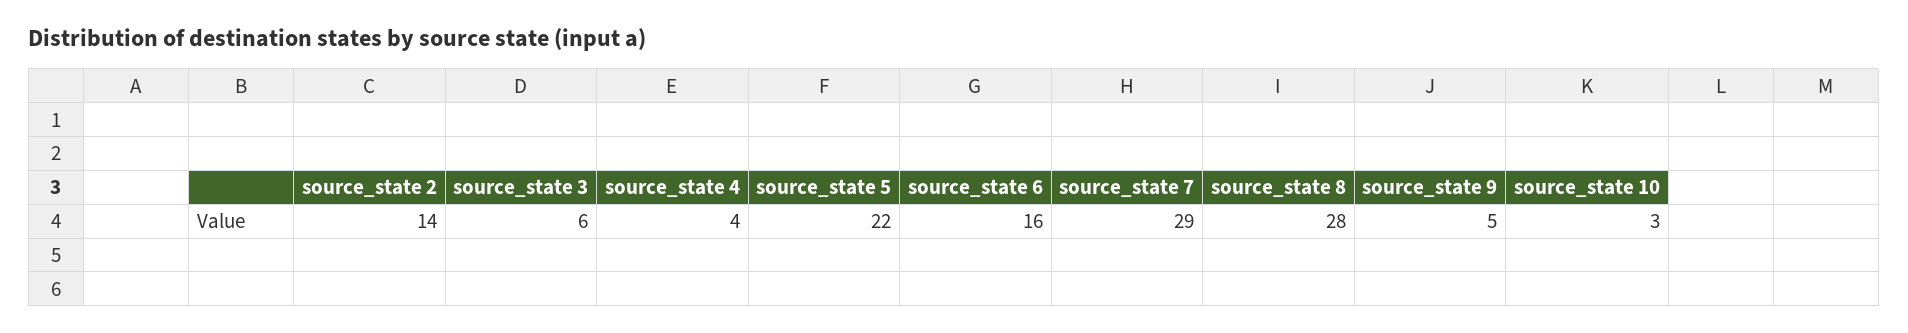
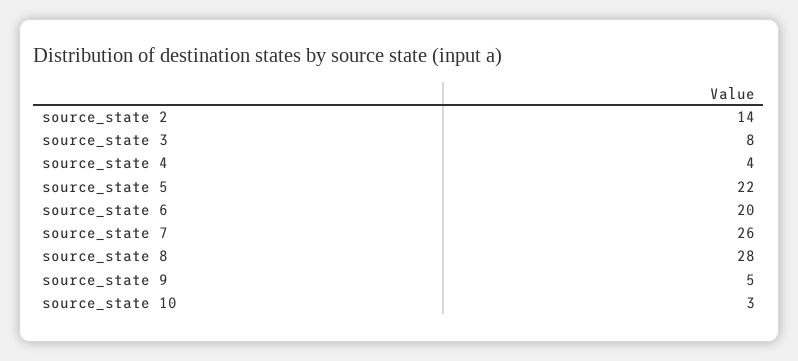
  {
    "source_state 2": 14,
-   "source_state 3": 6,
+   "source_state 3": 8,
    "source_state 4": 4,
    "source_state 5": 22,
-   "source_state 6": 16,
+   "source_state 6": 20,
-   "source_state 7": 29,
+   "source_state 7": 26,
    "source_state 8": 28,
    "source_state 9": 5,
    "source_state 10": 3
  }

